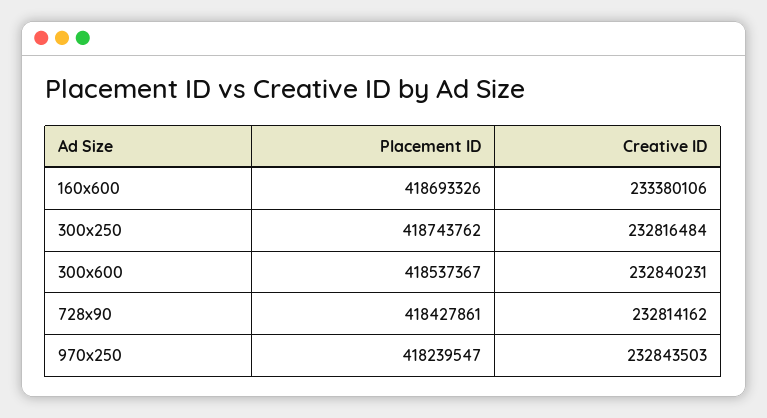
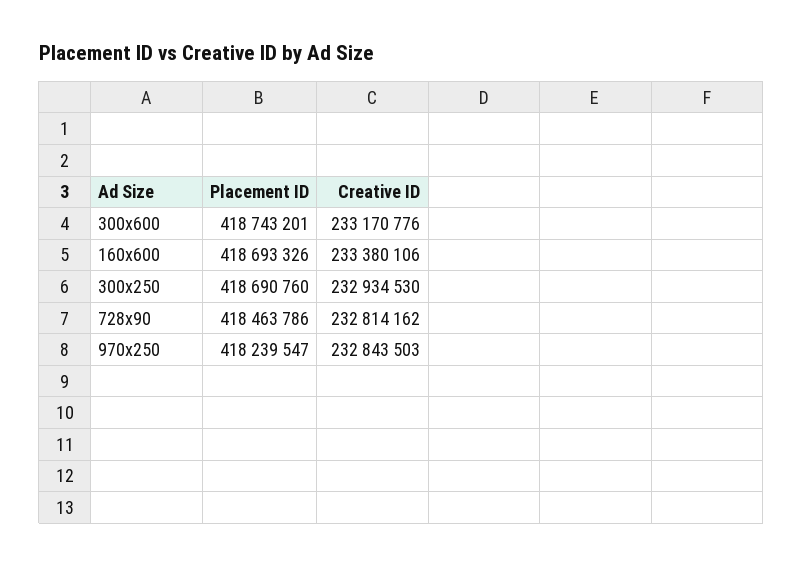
  {
    "Placement ID": {
      "160x600": 418693326,
-     "300x250": 418743762,
+     "300x250": 418690760,
-     "300x600": 418537367,
+     "300x600": 418743201,
-     "728x90": 418427861,
+     "728x90": 418463786,
      "970x250": 418239547
    },
    "Creative ID": {
      "160x600": 233380106,
-     "300x250": 232816484,
+     "300x250": 232934530,
-     "300x600": 232840231,
+     "300x600": 233170776,
      "728x90": 232814162,
      "970x250": 232843503
    }
  }

